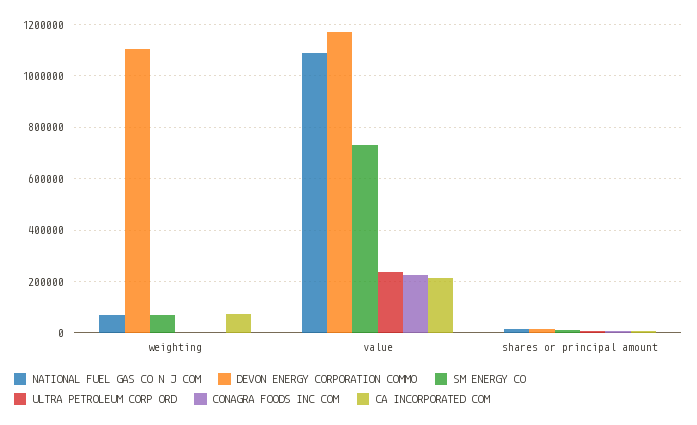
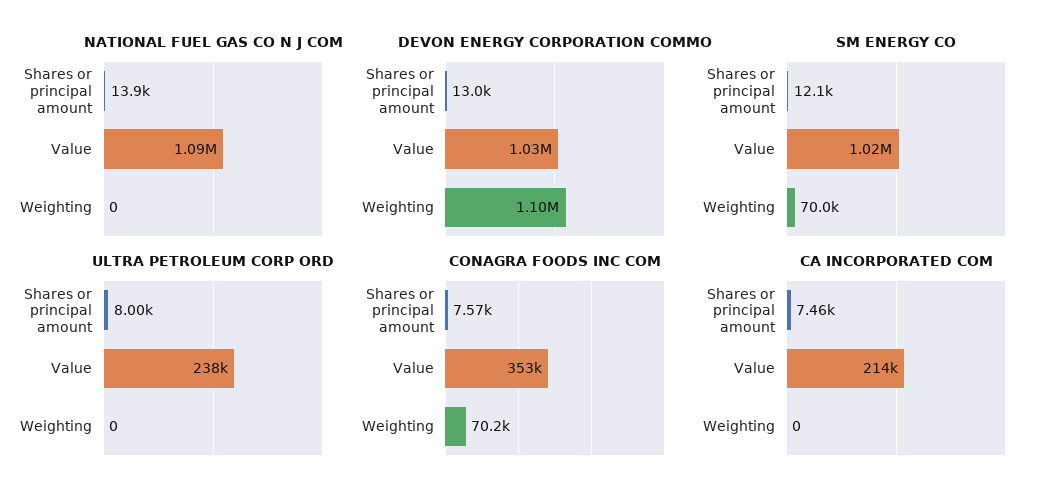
  {
    "NATIONAL FUEL GAS CO N J COM": {
-     "weighting": 75000,
+     "weighting": 0,
      "value": 1090000,
      "shares or principal amount": 13900
    },
    "DEVON ENERGY CORPORATION COMMO": {
      "weighting": 1100000,
-     "value": 1175000,
+     "value": 1030000,
      "shares or principal amount": 13000
    },
    "SM ENERGY CO": {
      "weighting": 70000,
-     "value": 725000,
+     "value": 1020000,
      "shares or principal amount": 12100
    },
    "ULTRA PETROLEUM CORP ORD": {
      "weighting": 0,
      "value": 238000,
      "shares or principal amount": 8000
    },
    "CONAGRA FOODS INC COM": {
-     "weighting": 0,
+     "weighting": 70200,
-     "value": 225000,
+     "value": 353000,
      "shares or principal amount": 7570
    },
    "CA INCORPORATED COM": {
-     "weighting": 75000,
+     "weighting": 0,
      "value": 214000,
      "shares or principal amount": 7460
    }
  }

